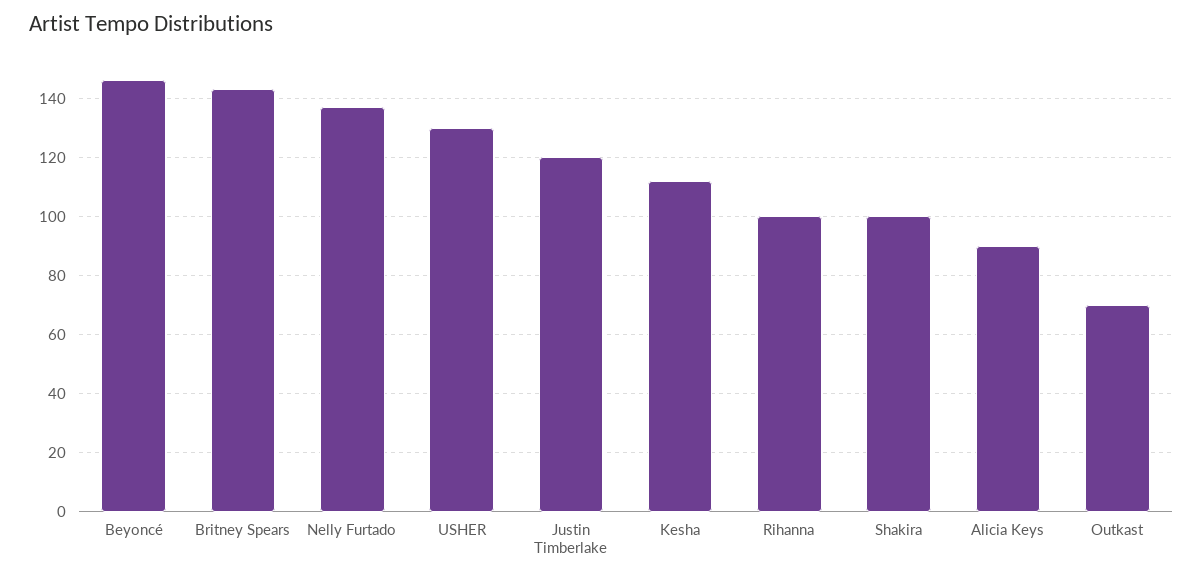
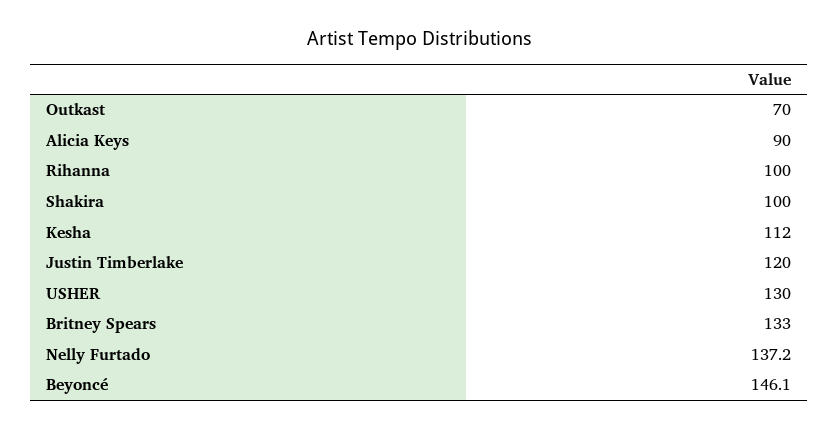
  {
    "Beyoncé": 146.1,
-   "Britney Spears": 142.5,
+   "Britney Spears": 133,
    "Nelly Furtado": 137.2,
    "USHER": 130,
    "Justin Timberlake": 120,
    "Kesha": 112,
    "Rihanna": 100,
    "Shakira": 100,
    "Alicia Keys": 90,
    "Outkast": 70
  }

